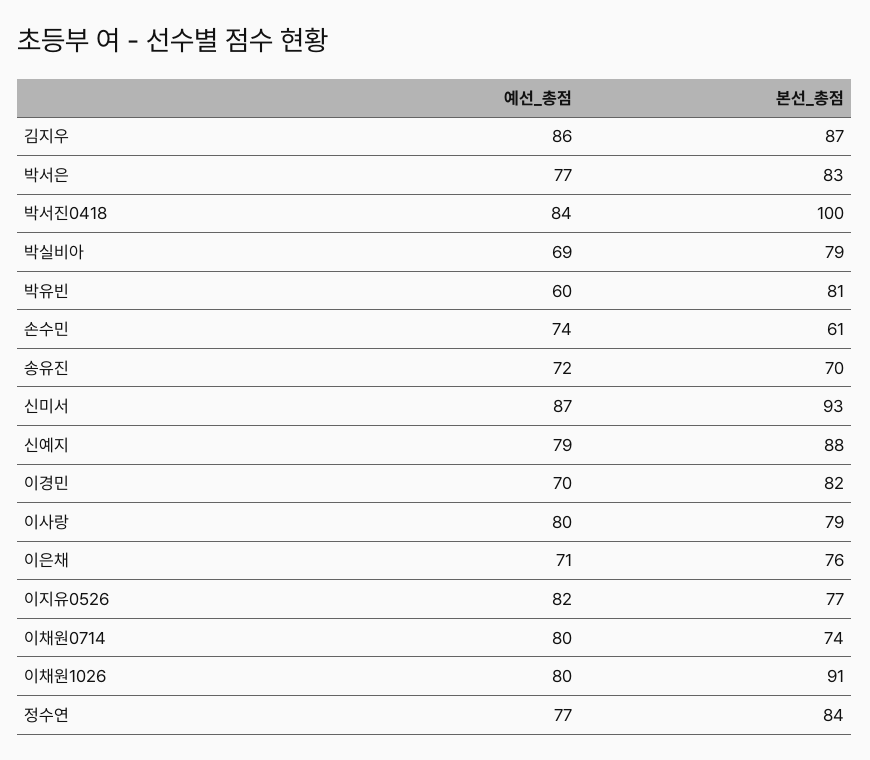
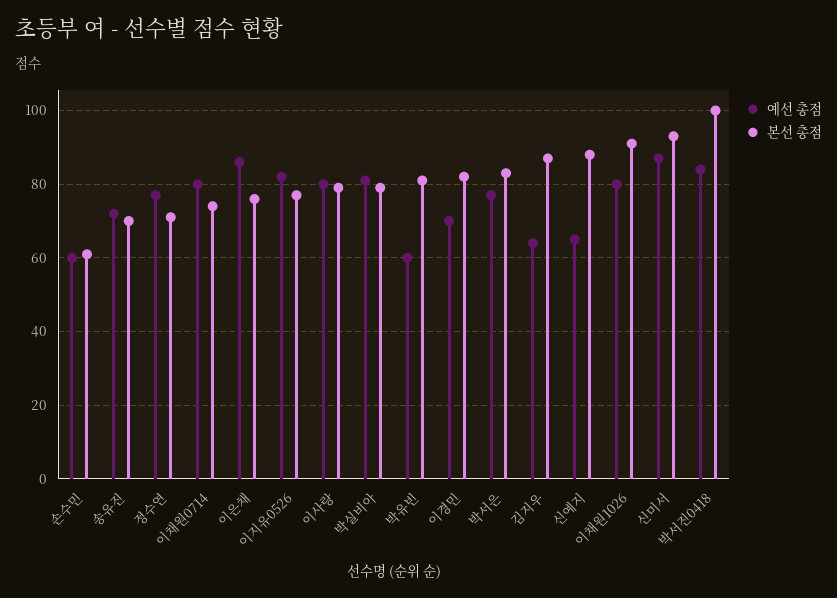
  {
    "예선_총점": {
-     "김지우": 86,
+     "김지우": 65,
      "박서은": 77,
      "박서진0418": 84,
-     "박실비아": 69,
+     "박실비아": 80,
      "박유빈": 60,
-     "손수민": 74,
+     "손수민": 60,
      "송유진": 72,
      "신미서": 87,
-     "신예지": 79,
+     "신예지": 65,
      "이경민": 70,
      "이사랑": 80,
-     "이은채": 71,
+     "이은채": 85,
      "이지유0526": 82,
      "이채원0714": 80,
      "이채원1026": 80,
      "정수연": 77
    },
    "본선_총점": {
      "김지우": 87,
      "박서은": 83,
      "박서진0418": 100,
      "박실비아": 79,
      "박유빈": 81,
      "손수민": 61,
      "송유진": 70,
      "신미서": 93,
      "신예지": 88,
      "이경민": 82,
      "이사랑": 79,
      "이은채": 76,
      "이지유0526": 77,
      "이채원0714": 74,
      "이채원1026": 91,
-     "정수연": 84
+     "정수연": 70
    }
  }

